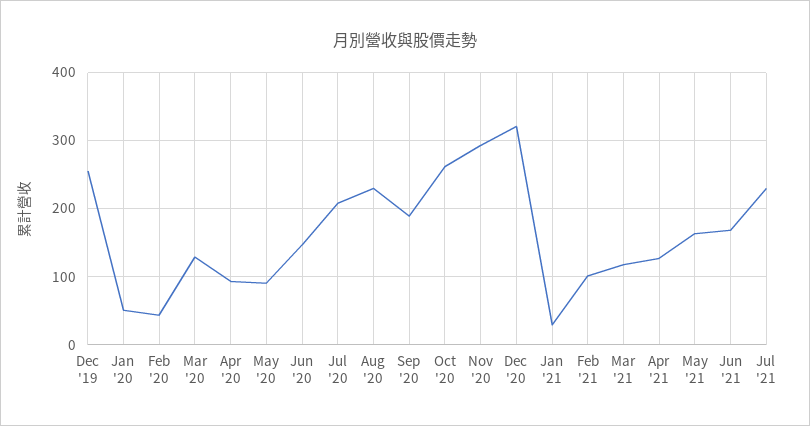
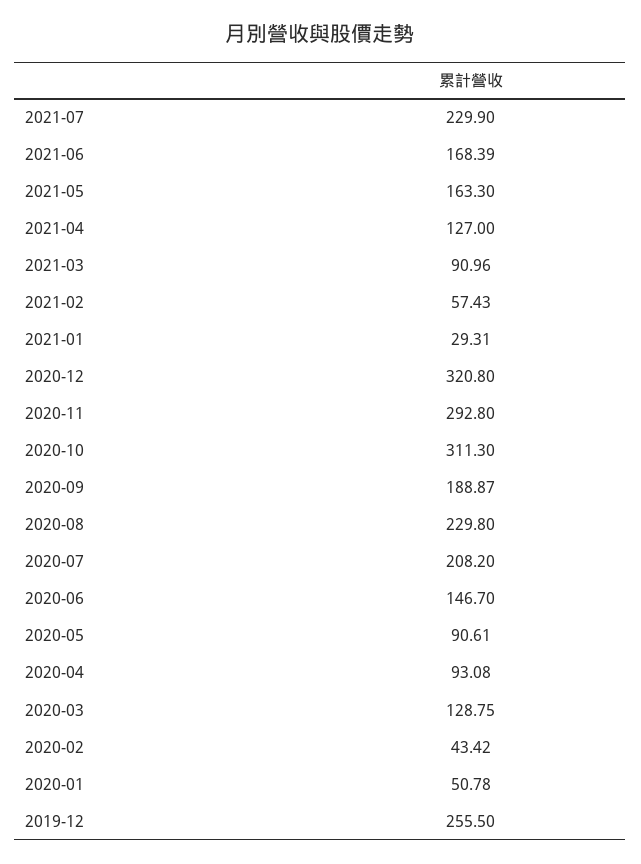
  {
    "Dec '19": 255.5,
    "Jan '20": 50.78,
    "Feb '20": 43.42,
    "Mar '20": 128.75,
    "Apr '20": 93.08,
    "May '20": 90.61,
    "Jun '20": 146.7,
    "Jul '20": 208.2,
    "Aug '20": 229.8,
    "Sep '20": 188.87,
-   "Oct '20": 260,
+   "Oct '20": 311.3,
    "Nov '20": 292.8,
    "Dec '20": 320.8,
    "Jan '21": 29.31,
-   "Feb '21": 100,
+   "Feb '21": 57.43,
-   "Mar '21": 120,
+   "Mar '21": 90.96,
    "Apr '21": 127,
    "May '21": 163.3,
    "Jun '21": 168.39,
    "Jul '21": 229.9
  }

